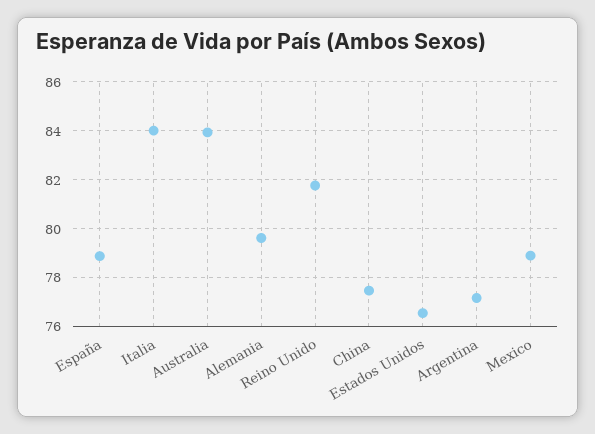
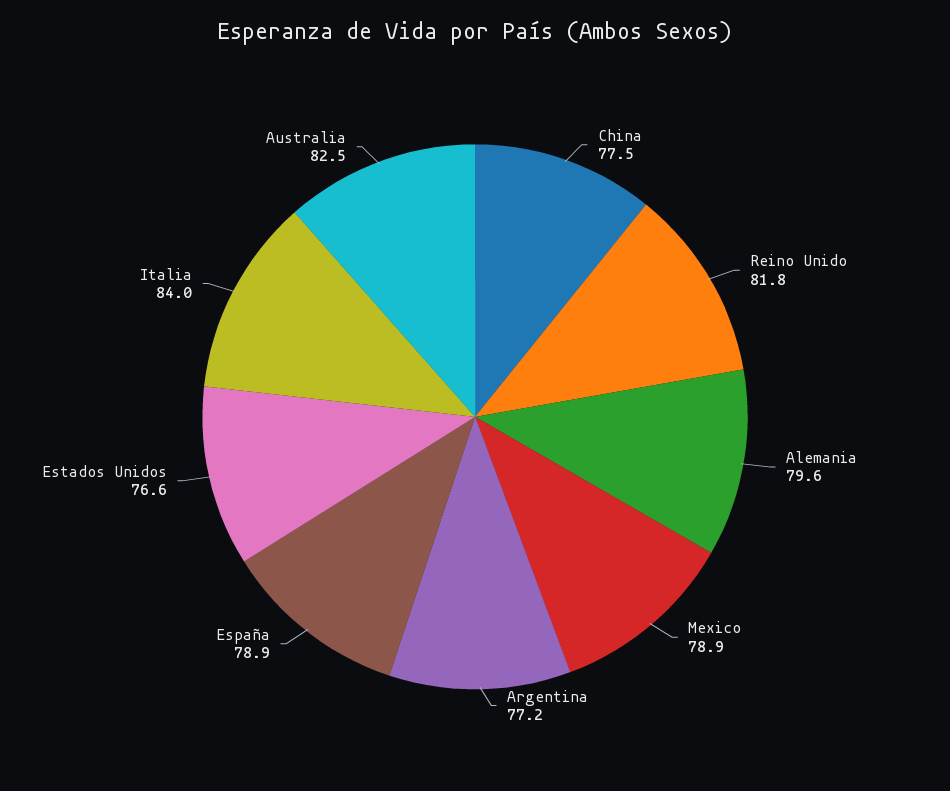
  {
    "España": 78.9,
    "Italia": 84,
-   "Australia": 84,
+   "Australia": 82.5,
    "Alemania": 79.6,
    "Reino Unido": 81.8,
    "China": 77.5,
    "Estados Unidos": 76.6,
    "Argentina": 77.2,
    "Mexico": 78.9
  }

